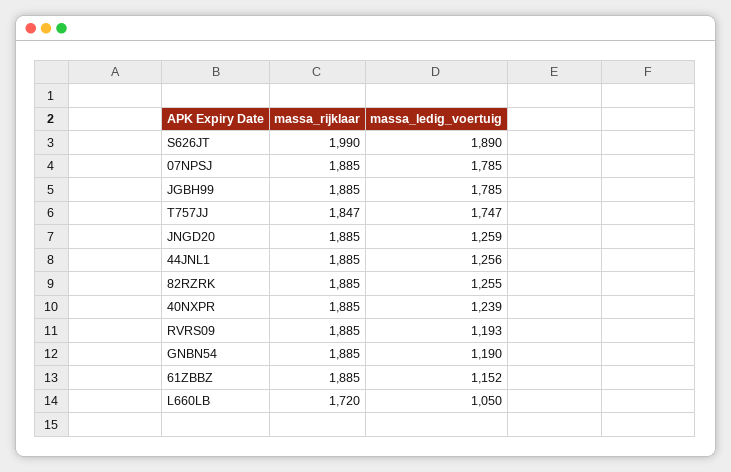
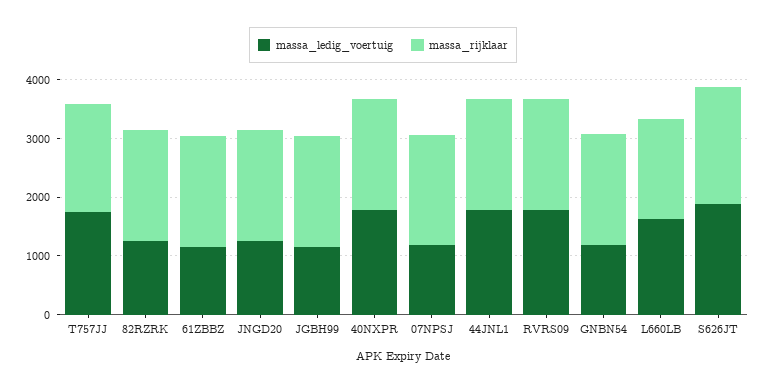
  {
    "massa_rijklaar": {
      "S626JT": 1990,
      "07NPSJ": 1885,
      "JGBH99": 1885,
      "T757JJ": 1847,
      "JNGD20": 1885,
      "44JNL1": 1885,
      "82RZRK": 1885,
      "40NXPR": 1885,
      "RVRS09": 1885,
      "GNBN54": 1885,
      "61ZBBZ": 1885,
      "L660LB": 1720
    },
    "massa_ledig_voertuig": {
      "S626JT": 1890,
-     "07NPSJ": 1785,
+     "07NPSJ": 1200,
-     "JGBH99": 1785,
+     "JGBH99": 1200,
      "T757JJ": 1747,
      "JNGD20": 1259,
-     "44JNL1": 1256,
+     "44JNL1": 1800,
      "82RZRK": 1255,
-     "40NXPR": 1239,
+     "40NXPR": 1800,
-     "RVRS09": 1193,
+     "RVRS09": 1800,
      "GNBN54": 1190,
      "61ZBBZ": 1152,
-     "L660LB": 1050
+     "L660LB": 1600
    }
  }

